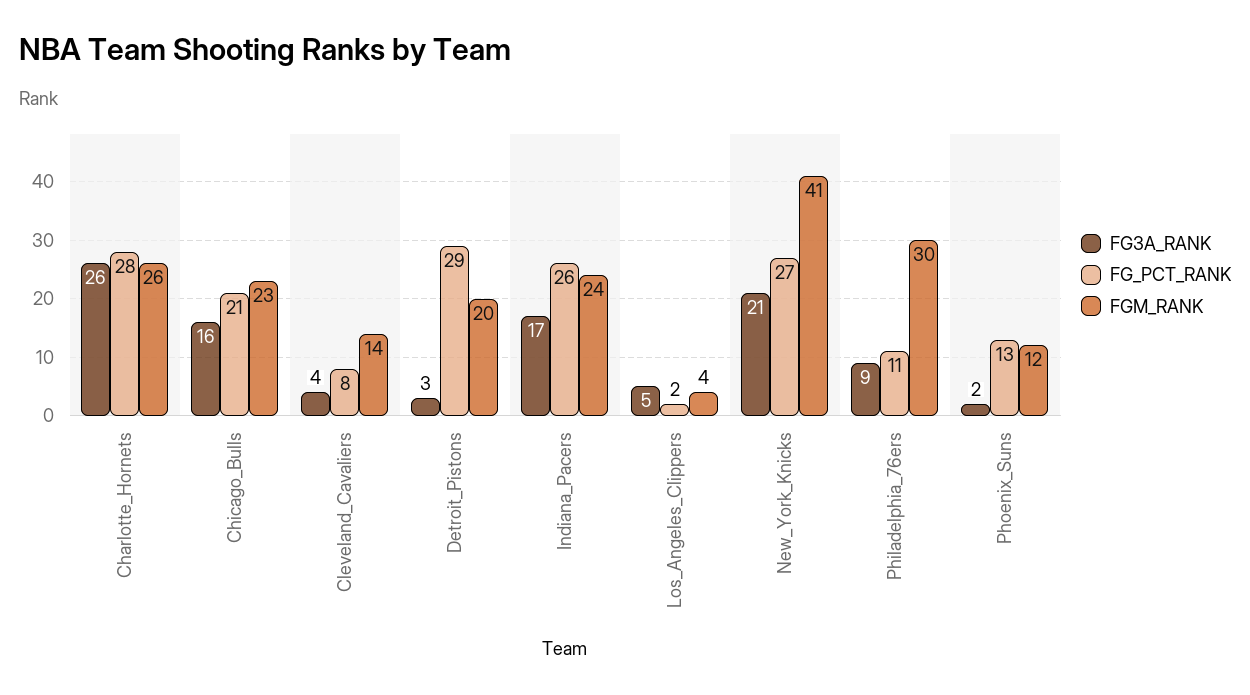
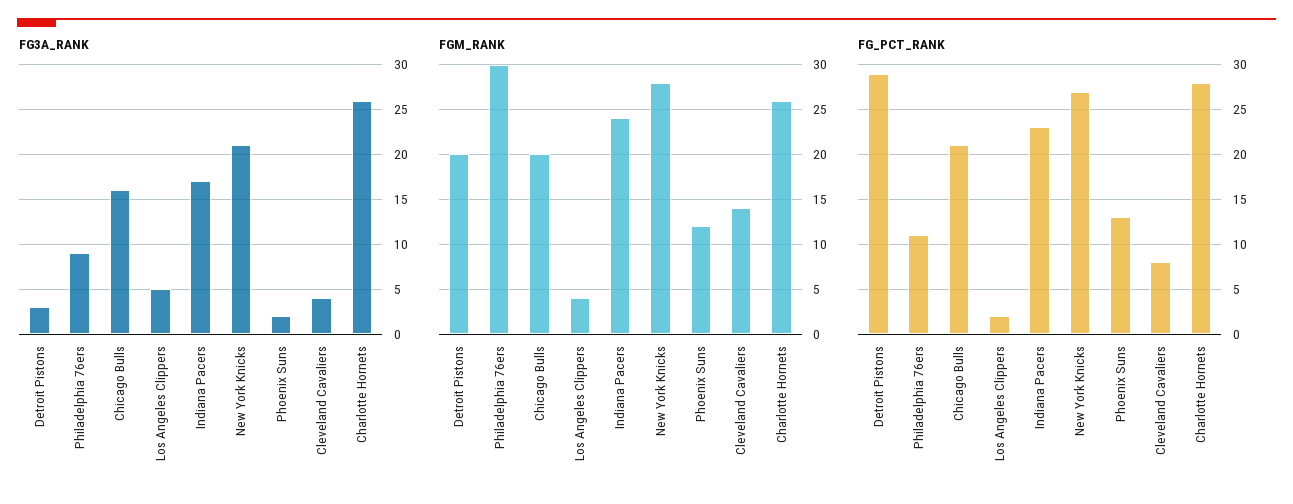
  {
    "FG3A_RANK": {
      "Charlotte_Hornets": 26,
      "Chicago_Bulls": 16,
      "Cleveland_Cavaliers": 4,
      "Detroit_Pistons": 3,
      "Indiana_Pacers": 17,
      "Los_Angeles_Clippers": 5,
      "New_York_Knicks": 21,
      "Philadelphia_76ers": 9,
      "Phoenix_Suns": 2
    },
    "FG_PCT_RANK": {
      "Charlotte_Hornets": 28,
      "Chicago_Bulls": 21,
      "Cleveland_Cavaliers": 8,
      "Detroit_Pistons": 29,
-     "Indiana_Pacers": 26,
+     "Indiana_Pacers": 23,
      "Los_Angeles_Clippers": 2,
      "New_York_Knicks": 27,
      "Philadelphia_76ers": 11,
      "Phoenix_Suns": 13
    },
    "FGM_RANK": {
      "Charlotte_Hornets": 26,
-     "Chicago_Bulls": 23,
+     "Chicago_Bulls": 20,
      "Cleveland_Cavaliers": 14,
      "Detroit_Pistons": 20,
      "Indiana_Pacers": 24,
      "Los_Angeles_Clippers": 4,
-     "New_York_Knicks": 41,
+     "New_York_Knicks": 28,
      "Philadelphia_76ers": 30,
      "Phoenix_Suns": 12
    }
  }

